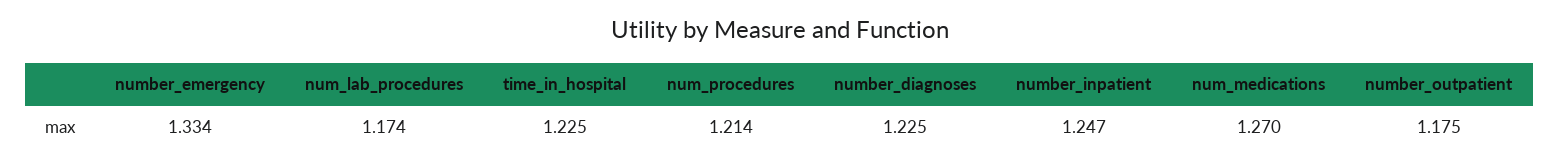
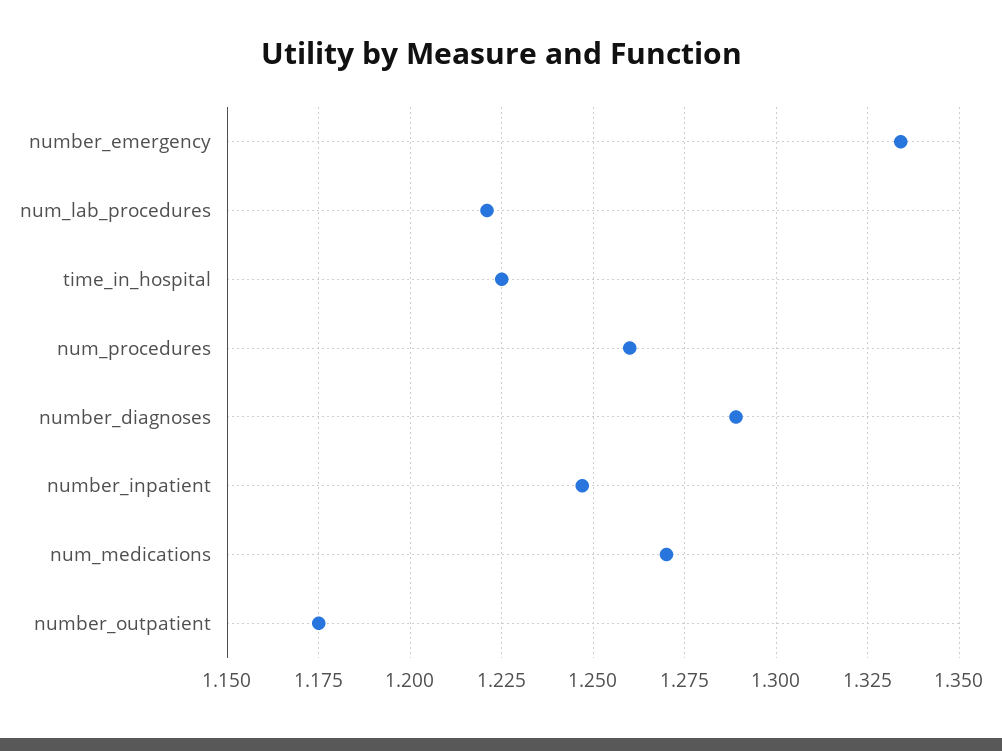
  {
    "number_emergency": 1.334,
-   "num_lab_procedures": 1.174,
+   "num_lab_procedures": 1.22,
    "time_in_hospital": 1.225,
-   "num_procedures": 1.214,
+   "num_procedures": 1.26,
-   "number_diagnoses": 1.225,
+   "number_diagnoses": 1.29,
    "number_inpatient": 1.247,
    "num_medications": 1.27,
    "number_outpatient": 1.175
  }

